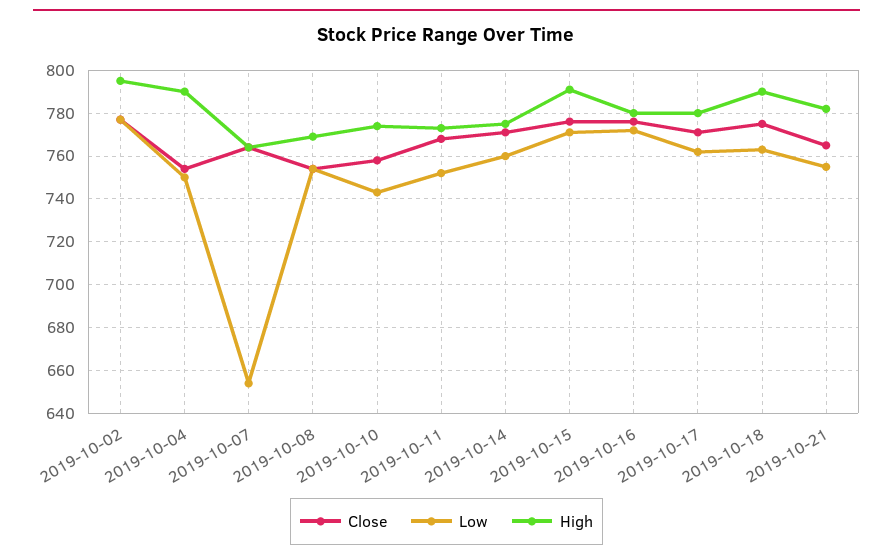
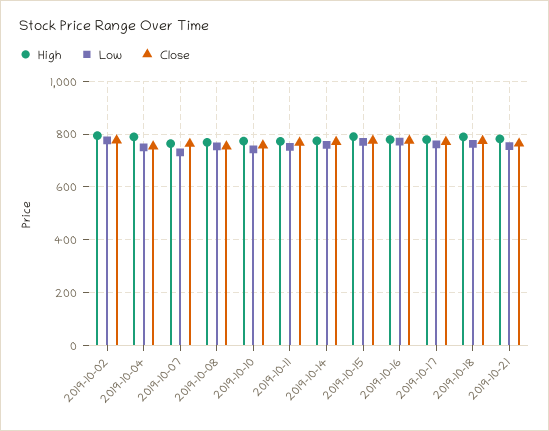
  {
    "Close": {
      "2019-10-02": 775,
      "2019-10-04": 755,
      "2019-10-07": 765,
      "2019-10-08": 755,
      "2019-10-10": 760,
      "2019-10-11": 770,
      "2019-10-14": 770,
      "2019-10-15": 775,
      "2019-10-16": 775,
      "2019-10-17": 770,
      "2019-10-18": 775,
      "2019-10-21": 765
    },
    "Low": {
      "2019-10-02": 775,
      "2019-10-04": 750,
-     "2019-10-07": 655,
+     "2019-10-07": 725,
      "2019-10-08": 755,
      "2019-10-10": 745,
      "2019-10-11": 750,
      "2019-10-14": 760,
      "2019-10-15": 770,
      "2019-10-16": 770,
      "2019-10-17": 760,
      "2019-10-18": 765,
      "2019-10-21": 755
    },
    "High": {
      "2019-10-02": 795,
      "2019-10-04": 790,
      "2019-10-07": 765,
      "2019-10-08": 770,
      "2019-10-10": 775,
      "2019-10-11": 775,
      "2019-10-14": 775,
      "2019-10-15": 790,
      "2019-10-16": 780,
      "2019-10-17": 780,
      "2019-10-18": 790,
      "2019-10-21": 780
    }
  }

